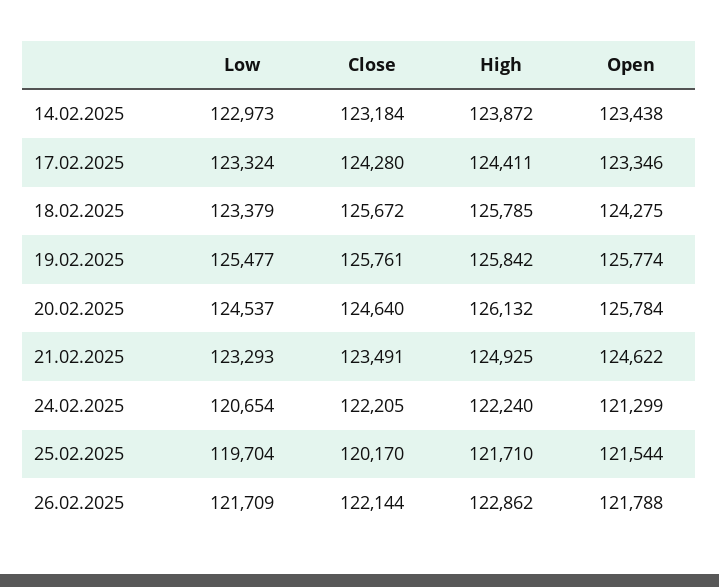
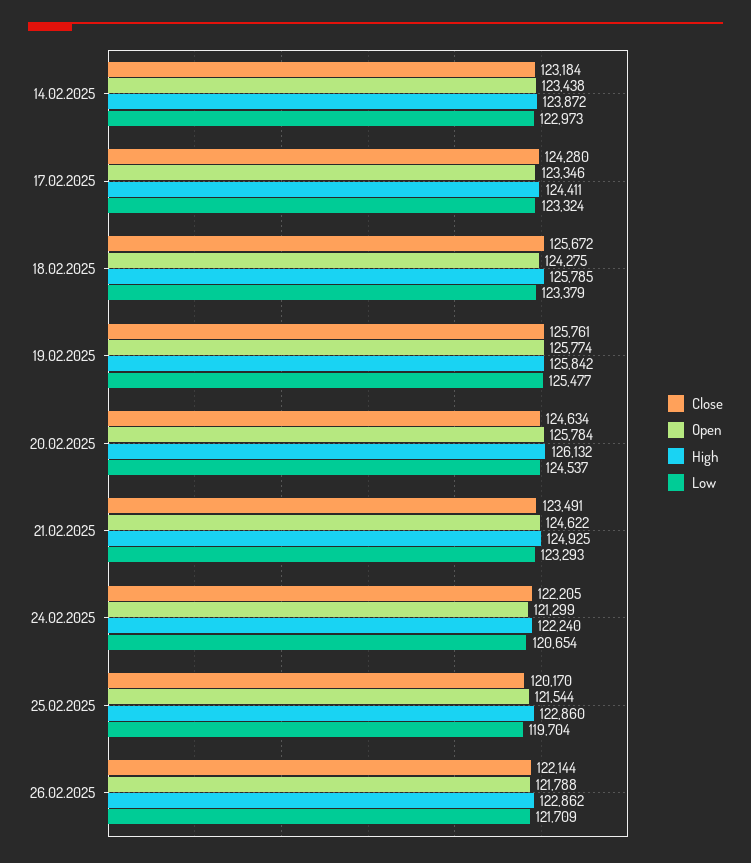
  {
    "Low": {
      "14.02.2025": 122973,
      "17.02.2025": 123324,
      "18.02.2025": 123379,
      "19.02.2025": 125477,
      "20.02.2025": 124537,
      "21.02.2025": 123293,
      "24.02.2025": 120654,
      "25.02.2025": 119704,
      "26.02.2025": 121709
    },
    "Close": {
      "14.02.2025": 123184,
      "17.02.2025": 124280,
      "18.02.2025": 125672,
      "19.02.2025": 125761,
-     "20.02.2025": 124640,
+     "20.02.2025": 124634,
      "21.02.2025": 123491,
      "24.02.2025": 122205,
      "25.02.2025": 120170,
      "26.02.2025": 122144
    },
    "High": {
      "14.02.2025": 123872,
      "17.02.2025": 124411,
      "18.02.2025": 125785,
      "19.02.2025": 125842,
      "20.02.2025": 126132,
      "21.02.2025": 124925,
      "24.02.2025": 122240,
-     "25.02.2025": 121710,
+     "25.02.2025": 122860,
      "26.02.2025": 122862
    },
    "Open": {
      "14.02.2025": 123438,
      "17.02.2025": 123346,
      "18.02.2025": 124275,
      "19.02.2025": 125774,
      "20.02.2025": 125784,
      "21.02.2025": 124622,
      "24.02.2025": 121299,
      "25.02.2025": 121544,
      "26.02.2025": 121788
    }
  }

